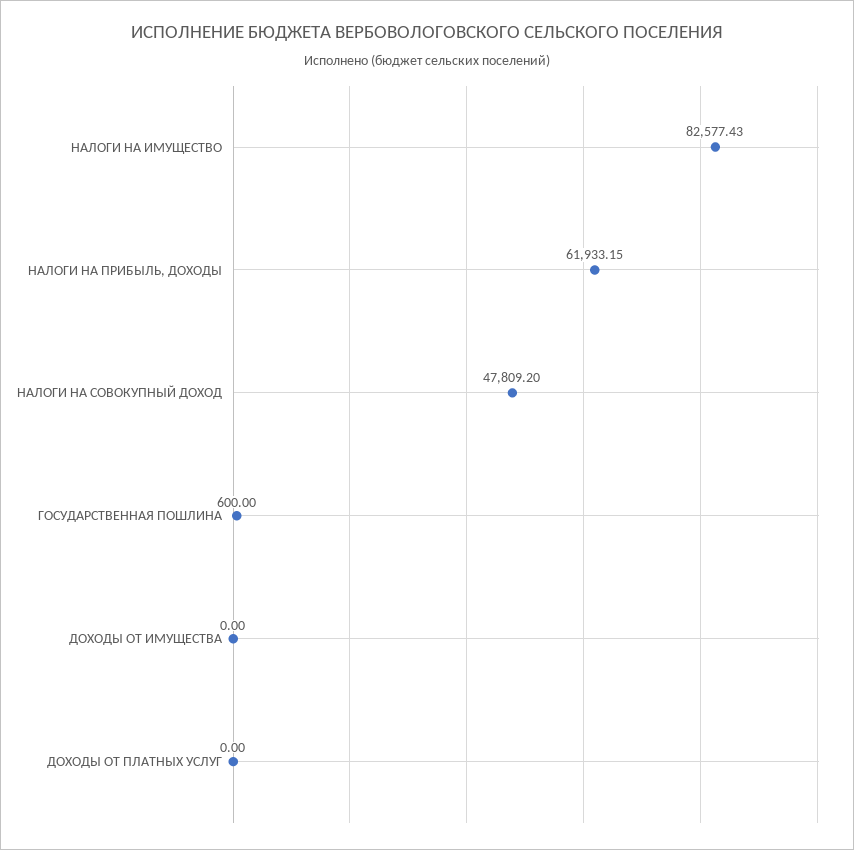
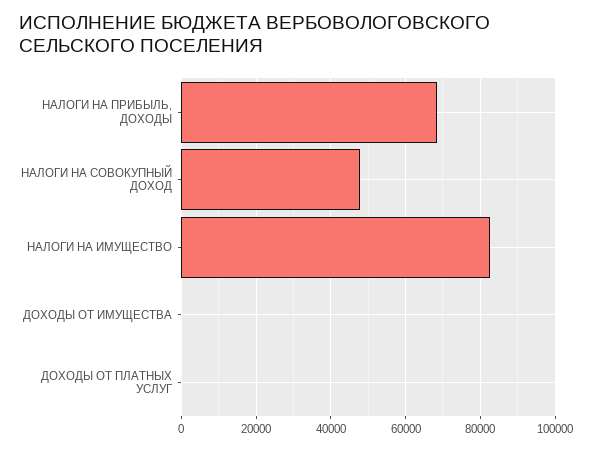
  {
    "НАЛОГИ НА ИМУЩЕСТВО": 82577.43,
-   "НАЛОГИ НА ПРИБЫЛЬ, ДОХОДЫ": 61933.15,
+   "НАЛОГИ НА ПРИБЫЛЬ, ДОХОДЫ": 68000,
    "НАЛОГИ НА СОВОКУПНЫЙ ДОХОД": 47809.2,
-   "ГОСУДАРСТВЕННАЯ ПОШЛИНА": 600,
    "ДОХОДЫ ОТ ИМУЩЕСТВА": 0,
    "ДОХОДЫ ОТ ПЛАТНЫХ УСЛУГ": 0
  }

